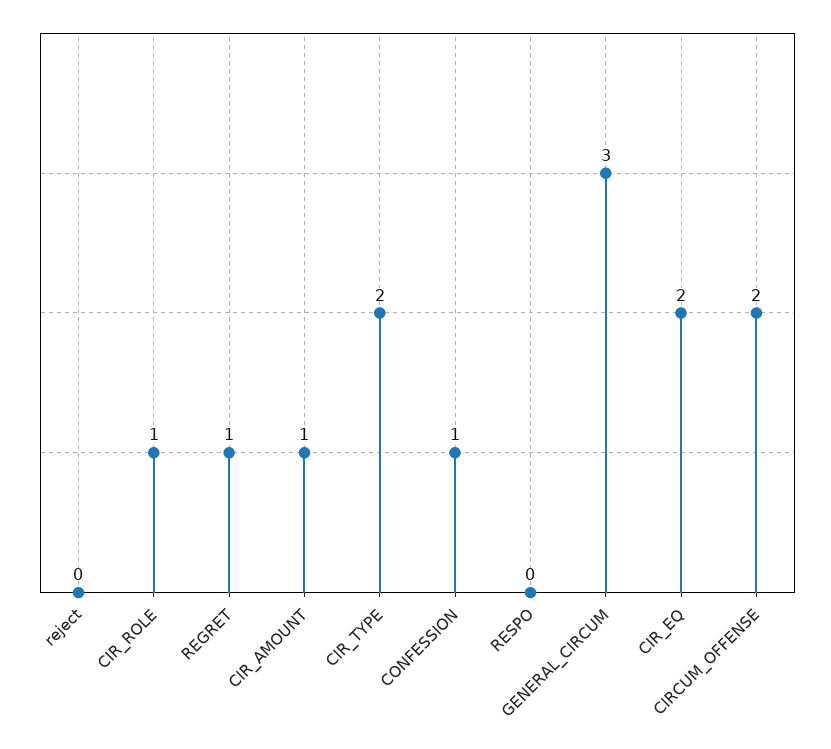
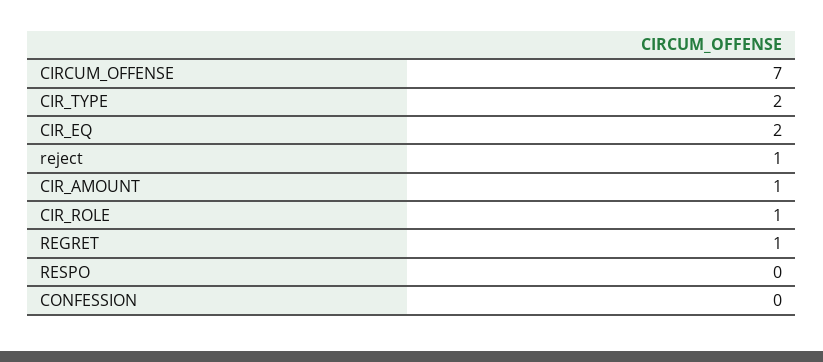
  {
-   "reject": 0,
+   "reject": 1,
    "CIR_ROLE": 1,
    "REGRET": 1,
    "CIR_AMOUNT": 1,
    "CIR_TYPE": 2,
-   "CONFESSION": 1,
+   "CONFESSION": 0,
    "RESPO": 0,
-   "GENERAL_CIRCUM": 3,
    "CIR_EQ": 2,
-   "CIRCUM_OFFENSE": 2
+   "CIRCUM_OFFENSE": 7
  }

